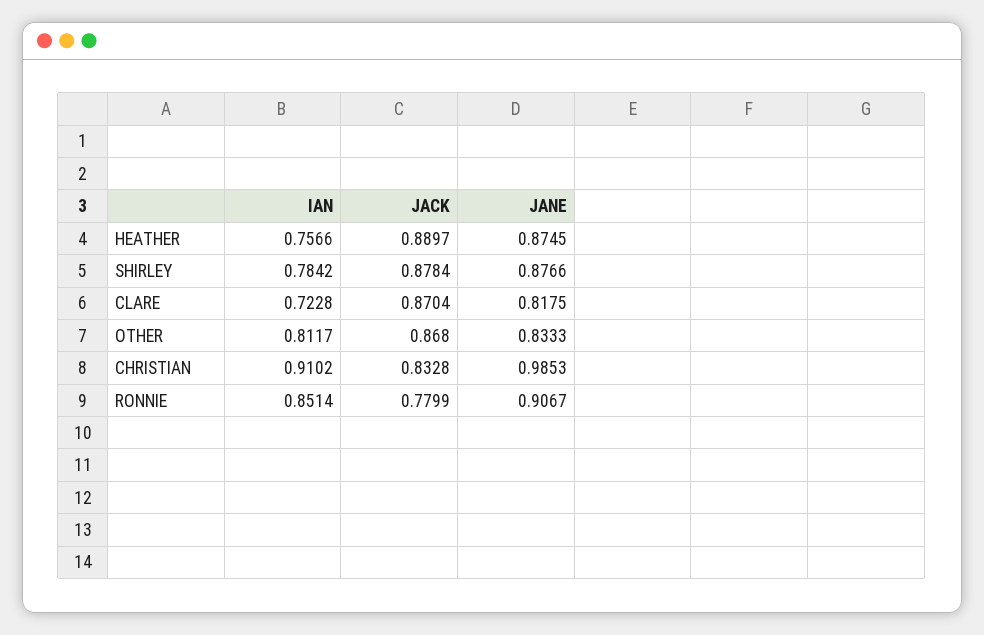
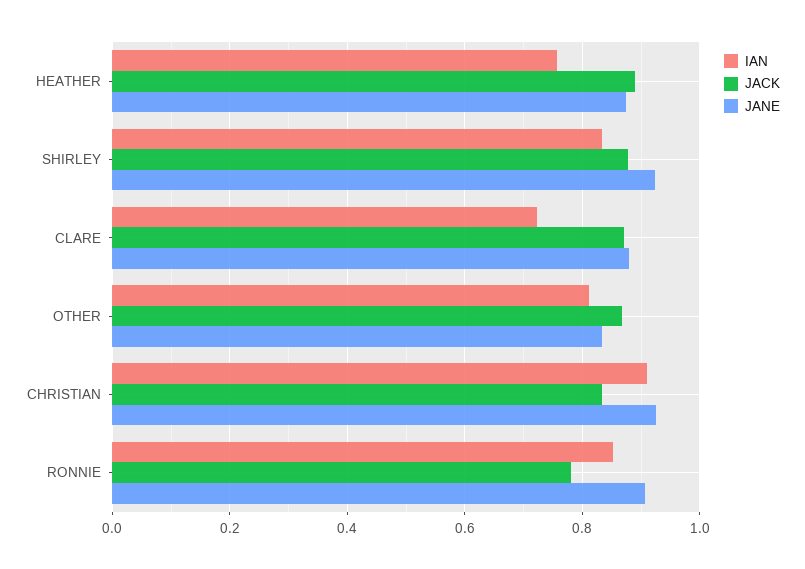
  {
    "IAN": {
      "HEATHER": 0.7566,
-     "SHIRLEY": 0.7842,
+     "SHIRLEY": 0.84,
      "CLARE": 0.7228,
      "OTHER": 0.8117,
      "CHRISTIAN": 0.9102,
      "RONNIE": 0.8514
    },
    "JACK": {
      "HEATHER": 0.8897,
      "SHIRLEY": 0.8784,
      "CLARE": 0.8704,
      "OTHER": 0.868,
      "CHRISTIAN": 0.8328,
      "RONNIE": 0.7799
    },
    "JANE": {
      "HEATHER": 0.8745,
-     "SHIRLEY": 0.8766,
+     "SHIRLEY": 0.92,
-     "CLARE": 0.8175,
+     "CLARE": 0.88,
      "OTHER": 0.8333,
-     "CHRISTIAN": 0.9853,
+     "CHRISTIAN": 0.92,
      "RONNIE": 0.9067
    }
  }

